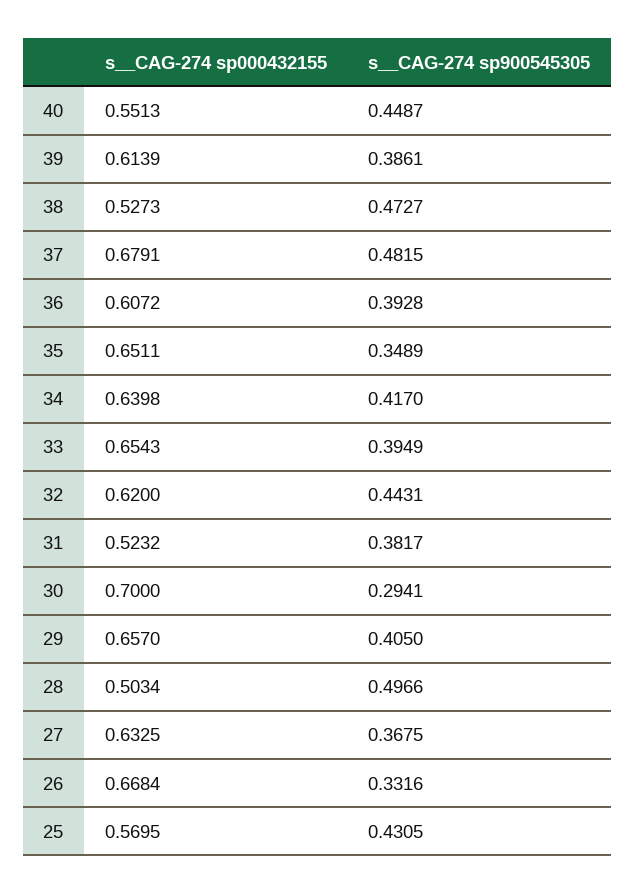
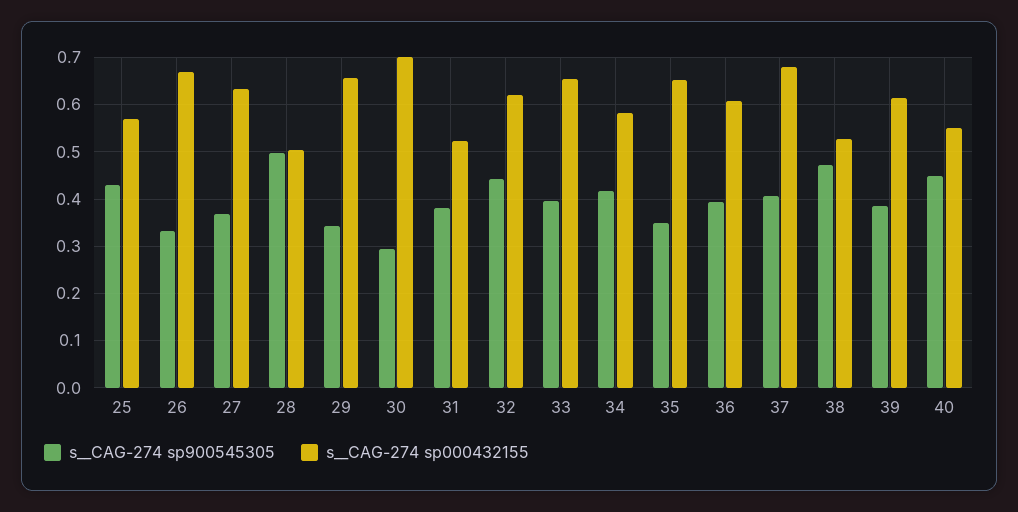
  {
    "s__CAG-274 sp000432155": {
      "40": 0.5513,
      "39": 0.6139,
      "38": 0.5273,
      "37": 0.6791,
      "36": 0.6072,
      "35": 0.6511,
-     "34": 0.6398,
+     "34": 0.58,
      "33": 0.6543,
      "32": 0.62,
      "31": 0.5232,
      "30": 0.7,
      "29": 0.657,
      "28": 0.5034,
      "27": 0.6325,
      "26": 0.6684,
      "25": 0.5695
    },
    "s__CAG-274 sp900545305": {
      "40": 0.4487,
      "39": 0.3861,
      "38": 0.4727,
-     "37": 0.4815,
+     "37": 0.4,
      "36": 0.3928,
      "35": 0.3489,
      "34": 0.417,
      "33": 0.3949,
      "32": 0.4431,
      "31": 0.3817,
      "30": 0.2941,
-     "29": 0.405,
+     "29": 0.34,
      "28": 0.4966,
      "27": 0.3675,
      "26": 0.3316,
      "25": 0.4305
    }
  }

